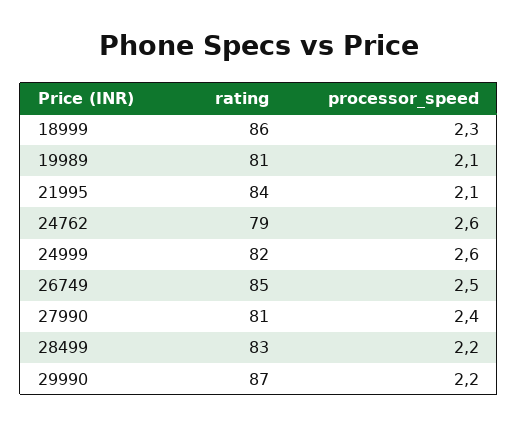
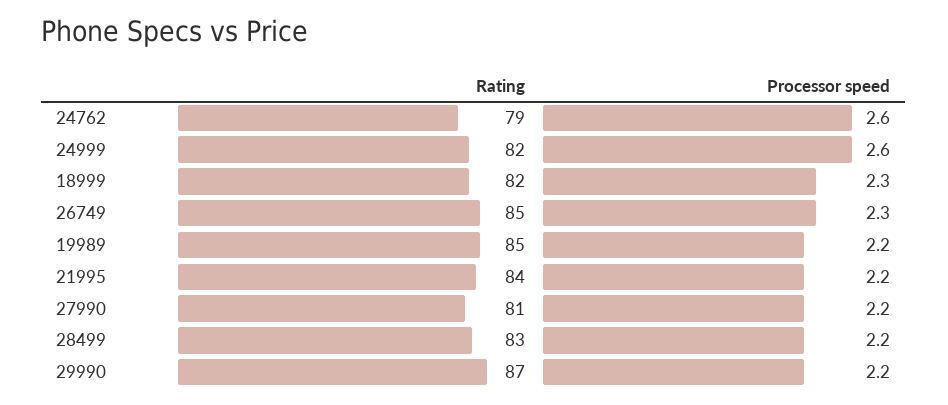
  {
    "rating": {
-     "18999": 86,
+     "18999": 82,
-     "19989": 81,
+     "19989": 85,
      "21995": 84,
      "24762": 79,
      "24999": 82,
      "26749": 85,
      "27990": 81,
      "28499": 83,
      "29990": 87
    },
    "processor_speed": {
      "18999": 2.3,
-     "19989": 2.1,
+     "19989": 2.2,
-     "21995": 2.1,
+     "21995": 2.2,
      "24762": 2.6,
      "24999": 2.6,
-     "26749": 2.5,
+     "26749": 2.3,
-     "27990": 2.4,
+     "27990": 2.2,
      "28499": 2.2,
      "29990": 2.2
    }
  }

